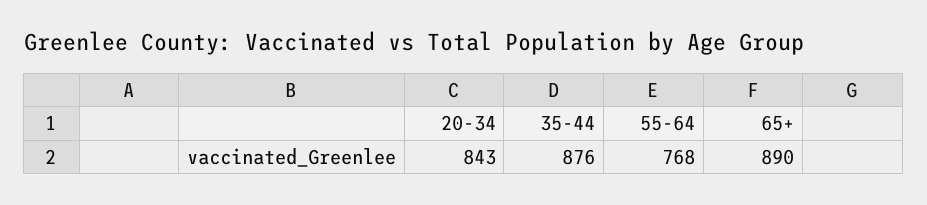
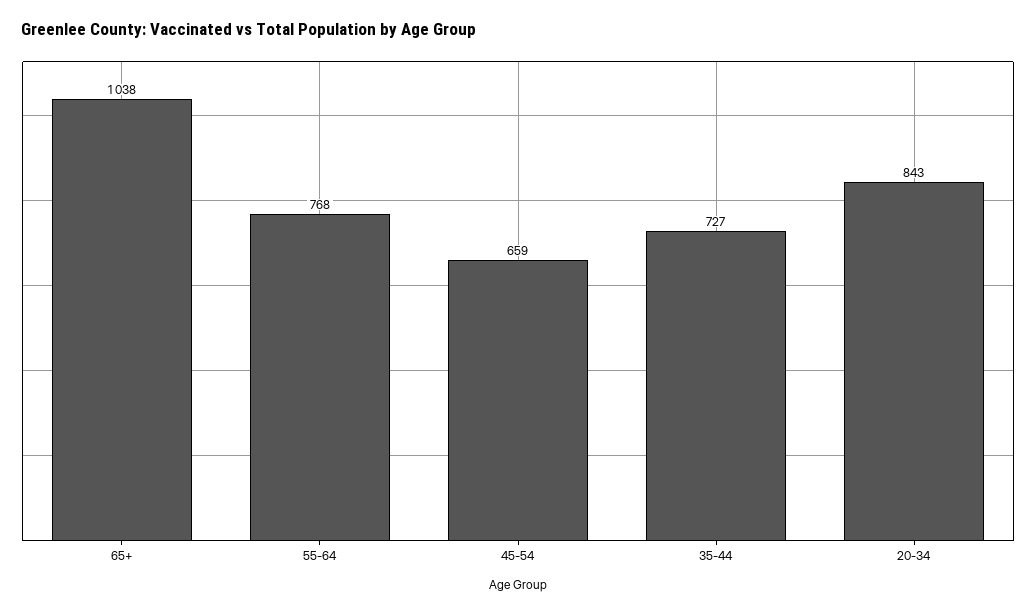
  {
    "20-34": 843,
-   "35-44": 876,
+   "35-44": 727,
    "55-64": 768,
-   "65+": 890
+   "65+": 1038,
+   "45-54": 659
  }

